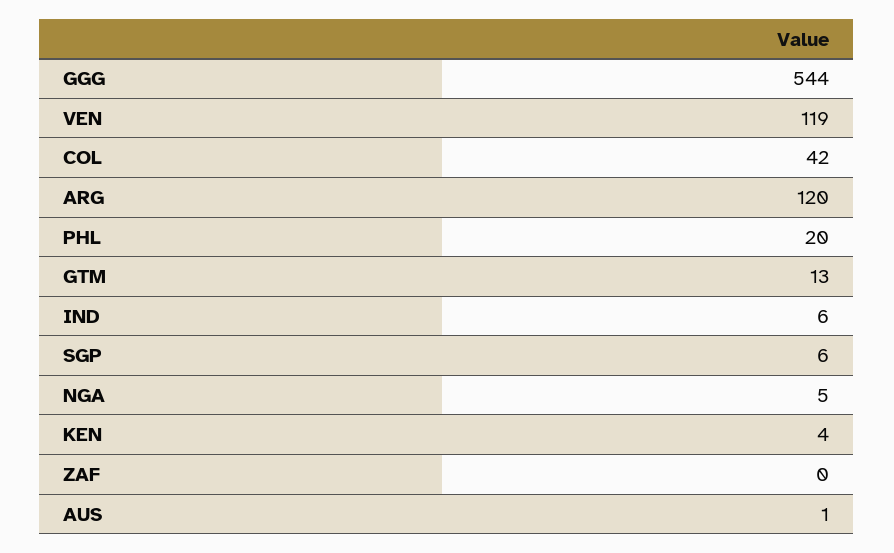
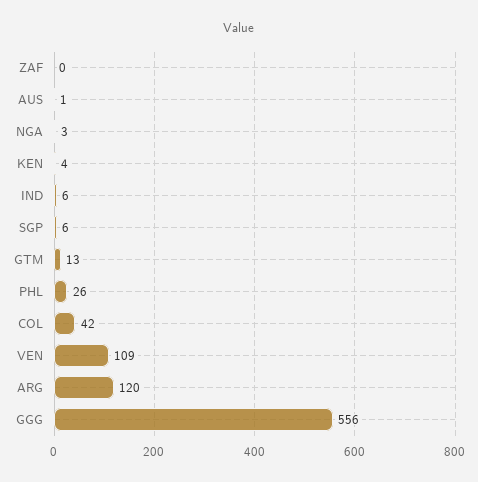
  {
-   "GGG": 544,
+   "GGG": 556,
-   "VEN": 119,
+   "VEN": 109,
    "COL": 42,
    "ARG": 120,
-   "PHL": 20,
+   "PHL": 26,
    "GTM": 13,
    "IND": 6,
    "SGP": 6,
-   "NGA": 5,
+   "NGA": 3,
    "KEN": 4,
    "ZAF": 0,
    "AUS": 1
  }

